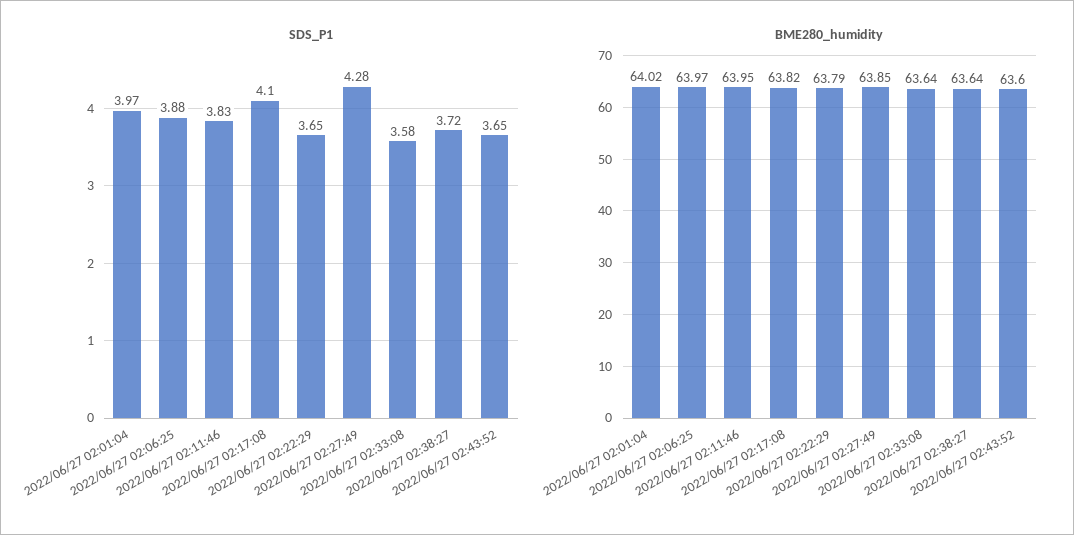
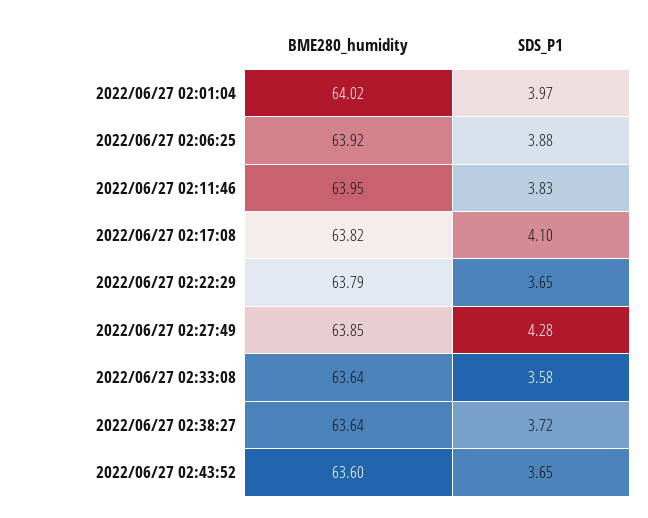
  {
    "SDS_P1": {
      "2022/06/27 02:01:04": 3.97,
      "2022/06/27 02:06:25": 3.88,
      "2022/06/27 02:11:46": 3.83,
      "2022/06/27 02:17:08": 4.1,
      "2022/06/27 02:22:29": 3.65,
      "2022/06/27 02:27:49": 4.28,
      "2022/06/27 02:33:08": 3.58,
      "2022/06/27 02:38:27": 3.72,
      "2022/06/27 02:43:52": 3.65
    },
    "BME280_humidity": {
      "2022/06/27 02:01:04": 64.02,
-     "2022/06/27 02:06:25": 63.97,
+     "2022/06/27 02:06:25": 63.92,
      "2022/06/27 02:11:46": 63.95,
      "2022/06/27 02:17:08": 63.82,
      "2022/06/27 02:22:29": 63.79,
      "2022/06/27 02:27:49": 63.85,
      "2022/06/27 02:33:08": 63.64,
      "2022/06/27 02:38:27": 63.64,
      "2022/06/27 02:43:52": 63.6
    }
  }

